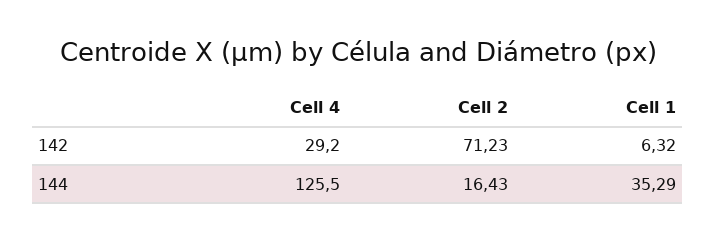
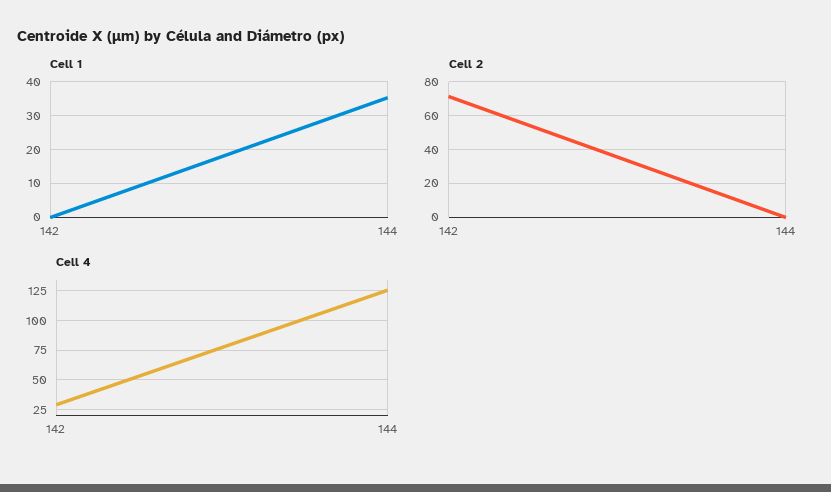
  {
    "Cell 4": {
      "142": 29.2,
      "144": 125.5
    },
    "Cell 2": {
      "142": 71.23,
-     "144": 16.43
+     "144": 0
    },
    "Cell 1": {
-     "142": 6.32,
+     "142": 0,
      "144": 35.29
    }
  }

